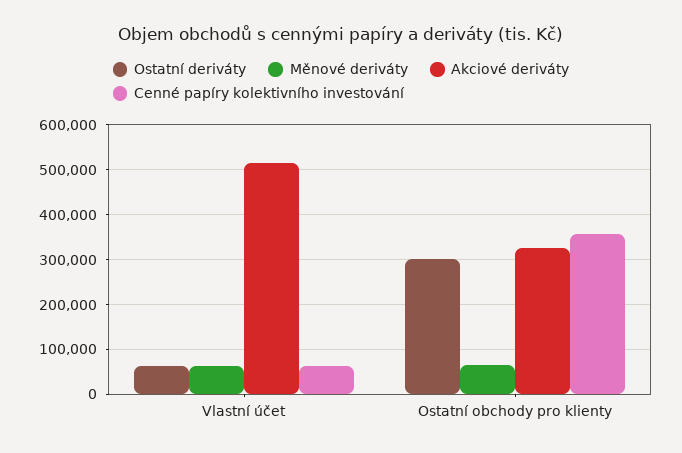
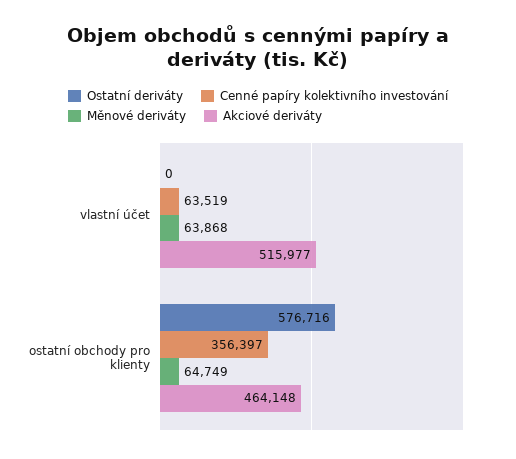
  {
    "Ostatní deriváty": {
-     "Vlastní účet": 60000,
+     "Vlastní účet": 0,
-     "Ostatní obchody pro klienty": 300000
+     "Ostatní obchody pro klienty": 576716
    },
    "Měnové deriváty": {
      "Vlastní účet": 63868,
      "Ostatní obchody pro klienty": 64749
    },
    "Akciové deriváty": {
      "Vlastní účet": 515977,
-     "Ostatní obchody pro klienty": 320000
+     "Ostatní obchody pro klienty": 464148
    },
    "Cenné papíry kolektivního investování": {
      "Vlastní účet": 63519,
      "Ostatní obchody pro klienty": 356397
    }
  }

